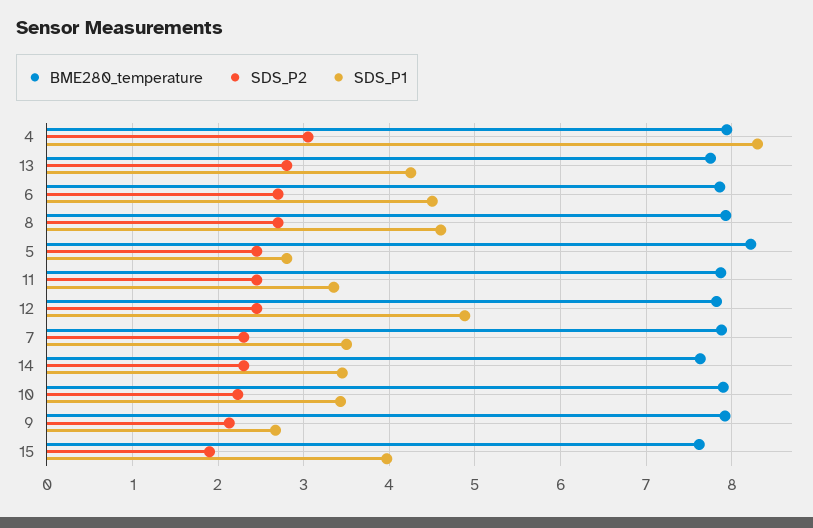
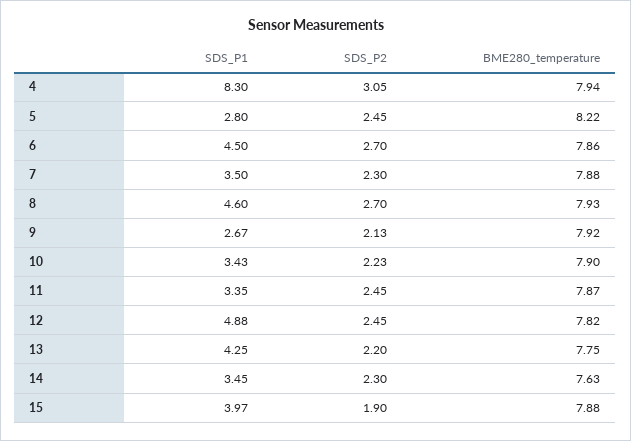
  {
    "BME280_temperature": {
      "4": 7.94,
      "13": 7.75,
      "6": 7.86,
      "8": 7.93,
      "5": 8.22,
      "11": 7.87,
      "12": 7.82,
      "7": 7.88,
      "14": 7.63,
      "10": 7.9,
      "9": 7.92,
-     "15": 7.6
+     "15": 7.88
    },
    "SDS_P2": {
      "4": 3.05,
-     "13": 2.8,
+     "13": 2.2,
      "6": 2.7,
      "8": 2.7,
      "5": 2.45,
      "11": 2.45,
      "12": 2.45,
      "7": 2.3,
      "14": 2.3,
      "10": 2.23,
      "9": 2.13,
      "15": 1.9
    },
    "SDS_P1": {
      "4": 8.3,
      "13": 4.25,
      "6": 4.5,
      "8": 4.6,
      "5": 2.8,
      "11": 3.35,
      "12": 4.88,
      "7": 3.5,
      "14": 3.45,
      "10": 3.43,
      "9": 2.67,
      "15": 3.97
    }
  }

